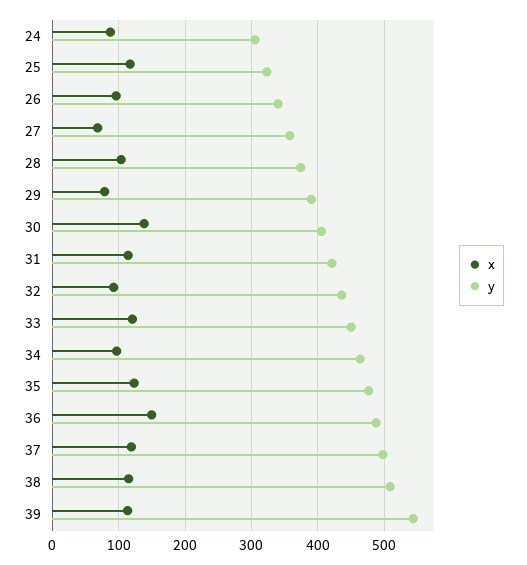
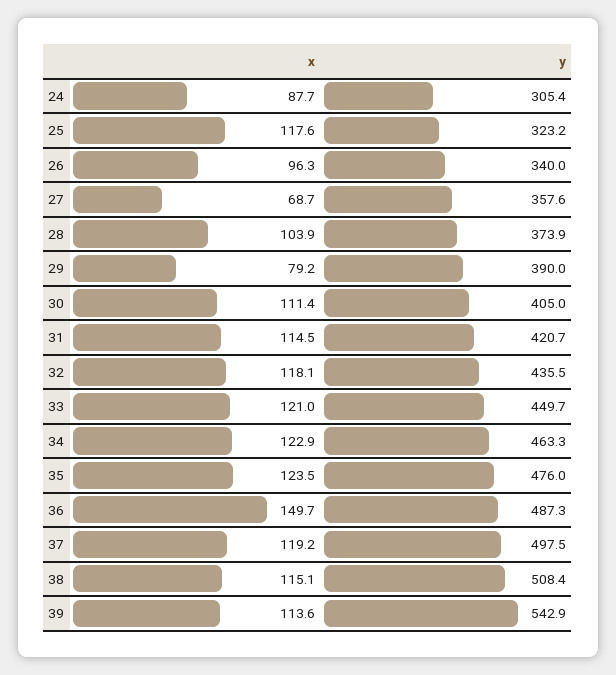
  {
    "x": {
      "24": 87.7,
      "25": 117.6,
      "26": 96.3,
      "27": 68.7,
      "28": 103.9,
      "29": 79.2,
-     "30": 140,
+     "30": 111.4,
      "31": 114.5,
-     "32": 90,
+     "32": 118.1,
      "33": 121,
-     "34": 100,
+     "34": 122.9,
      "35": 123.5,
      "36": 149.7,
      "37": 119.2,
      "38": 115.1,
      "39": 113.6
    },
    "y": {
      "24": 305.4,
      "25": 323.2,
      "26": 340,
      "27": 357.6,
      "28": 373.9,
      "29": 390,
      "30": 405,
      "31": 420.7,
      "32": 435.5,
      "33": 449.7,
      "34": 463.3,
      "35": 476,
      "36": 487.3,
      "37": 497.5,
      "38": 508.4,
      "39": 542.9
    }
  }

